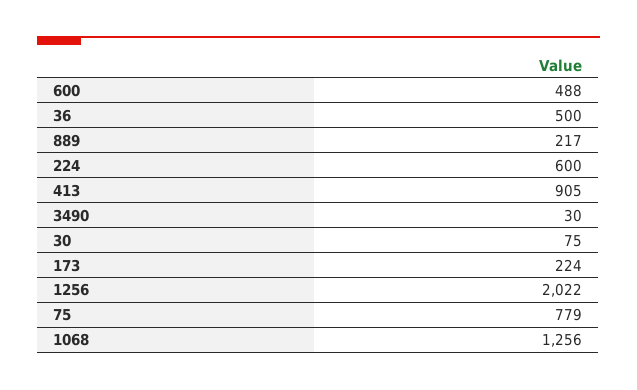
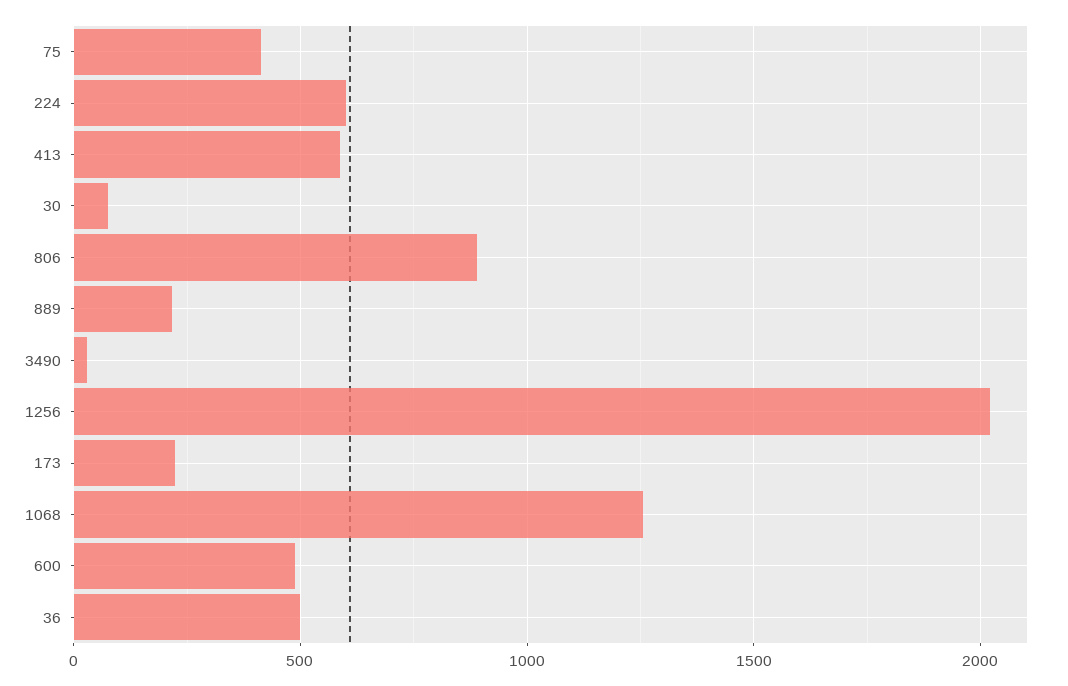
  {
    "600": 488,
    "36": 500,
    "889": 217,
    "224": 600,
-   "413": 905,
+   "413": 600,
    "3490": 30,
    "30": 75,
    "173": 224,
    "1256": 2022,
-   "75": 779,
+   "75": 400,
-   "1068": 1256
+   "1068": 1256,
+   "806": 900
  }

